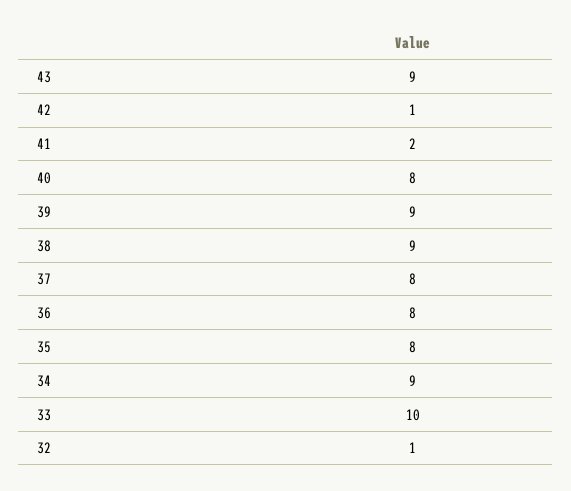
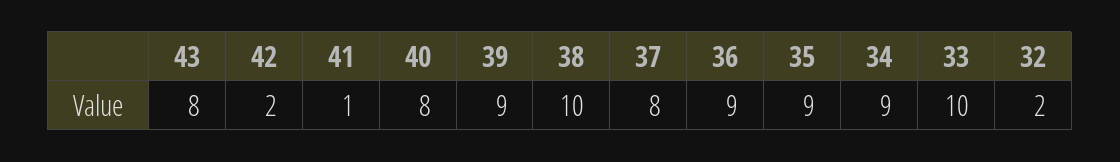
  {
-   "43": 9,
+   "43": 8,
-   "42": 1,
+   "42": 2,
-   "41": 2,
+   "41": 1,
    "40": 8,
    "39": 9,
-   "38": 9,
+   "38": 10,
    "37": 8,
-   "36": 8,
+   "36": 9,
-   "35": 8,
+   "35": 9,
    "34": 9,
    "33": 10,
-   "32": 1
+   "32": 2
  }

